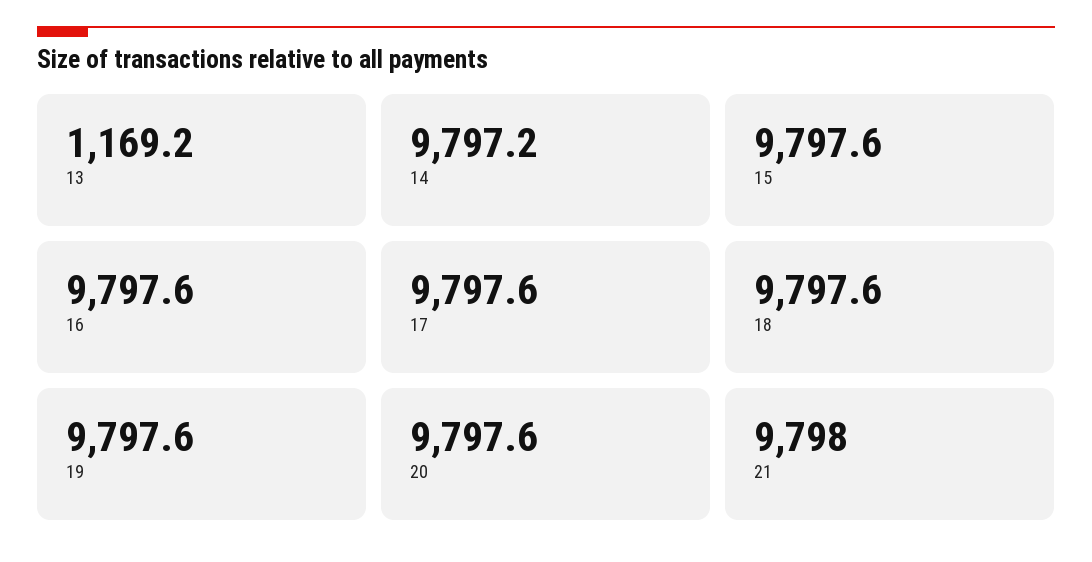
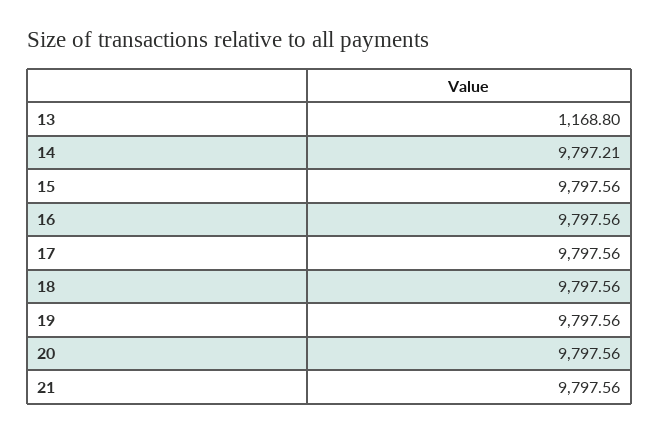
  {
-   "13": 1169.2,
+   "13": 1168.8,
    "14": 9797.21,
    "15": 9797.56,
    "16": 9797.56,
    "17": 9797.56,
    "18": 9797.56,
    "19": 9797.56,
    "20": 9797.56,
-   "21": 9798
+   "21": 9797.56
  }

